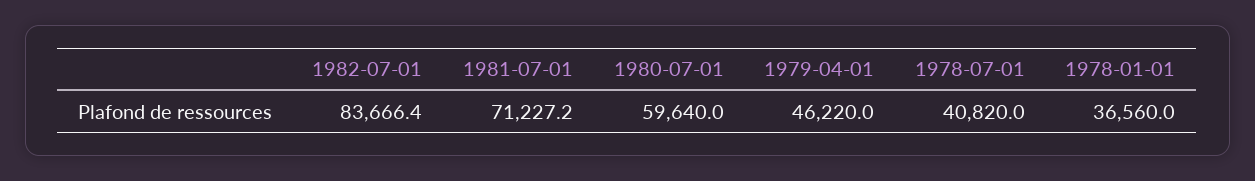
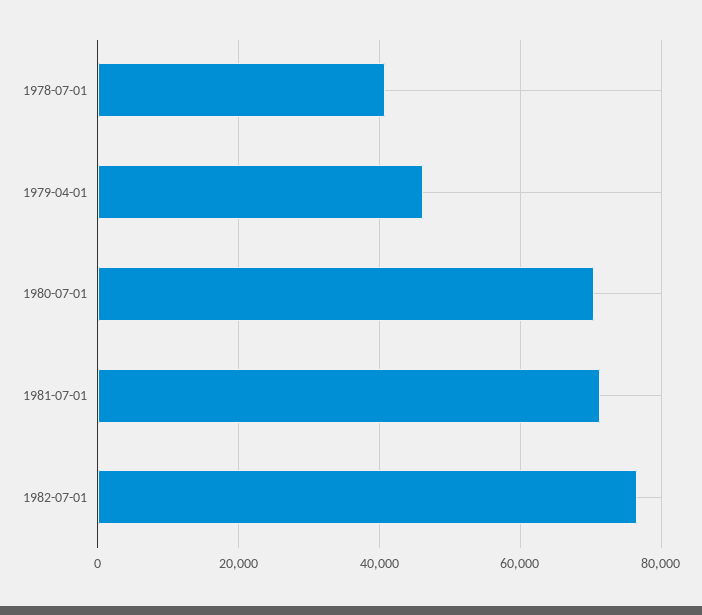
  {
-   "1982-07-01": 83666.4,
+   "1982-07-01": 76000,
    "1981-07-01": 71227.2,
-   "1980-07-01": 59640,
+   "1980-07-01": 70000,
    "1979-04-01": 46220,
-   "1978-07-01": 40820,
+   "1978-07-01": 40820
-   "1978-01-01": 36560
  }

